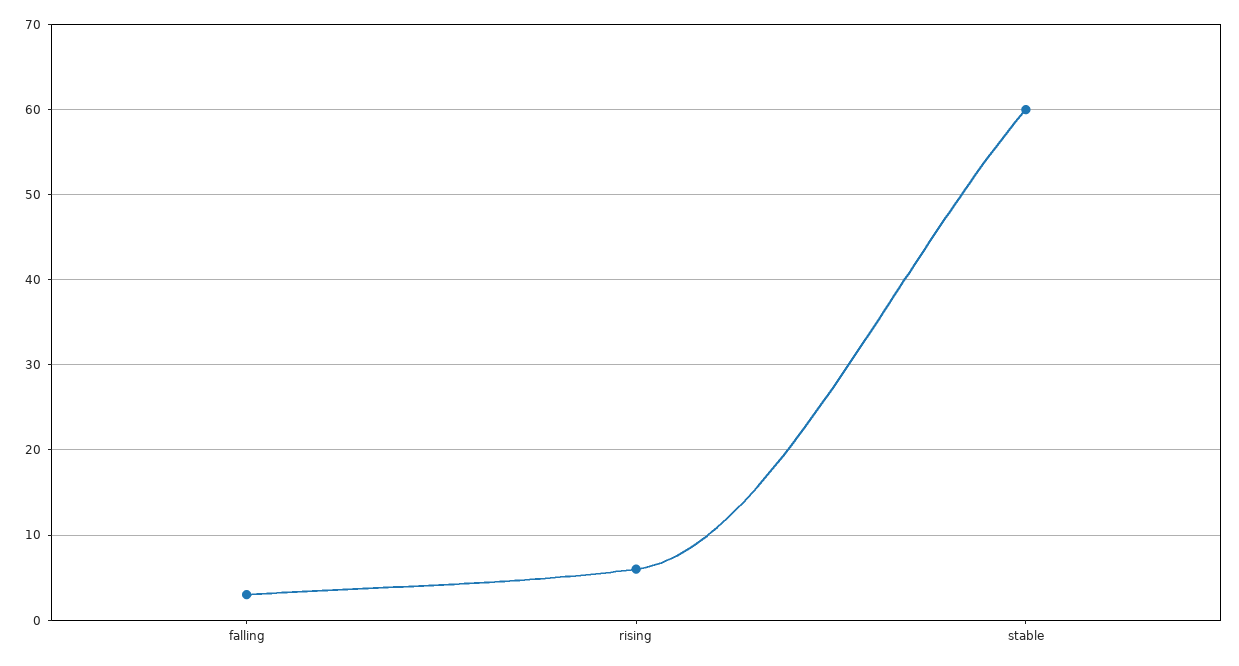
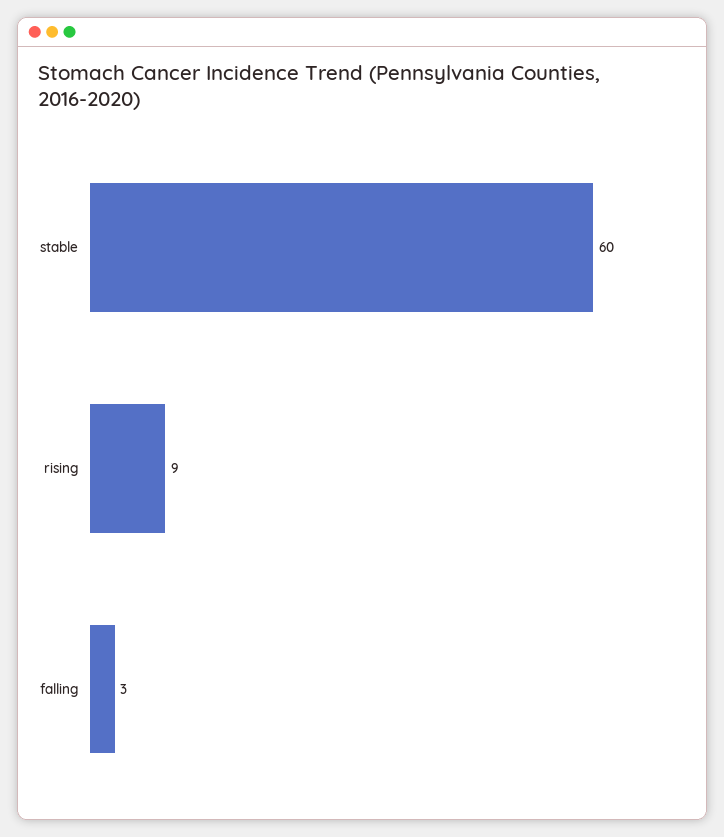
  {
    "falling": 3,
-   "rising": 6,
+   "rising": 9,
    "stable": 60
  }

